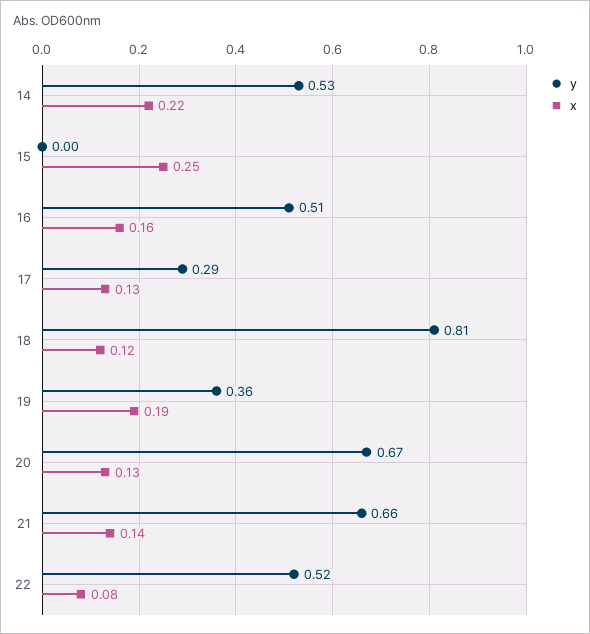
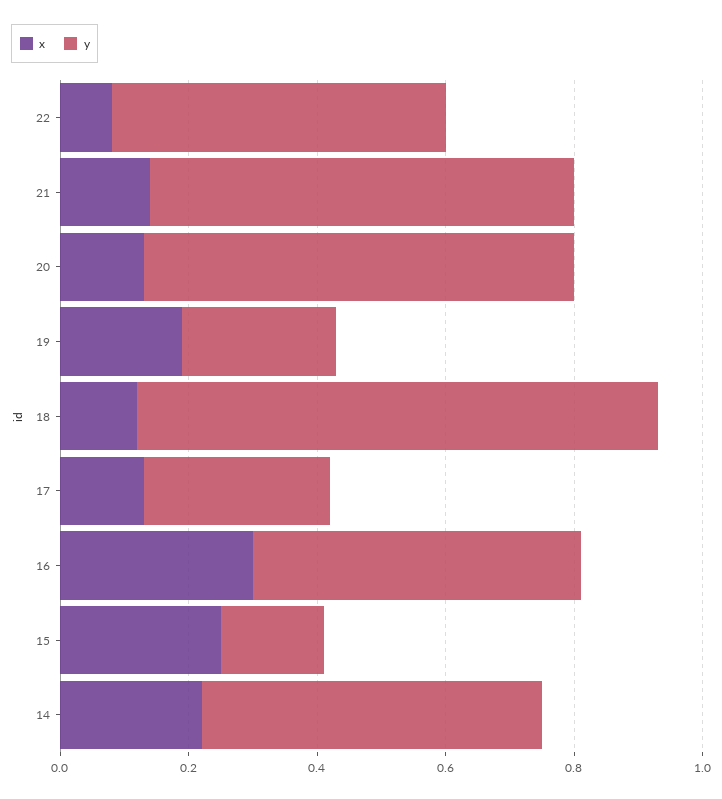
  {
    "y": {
      "14": 0.53,
-     "15": 0,
+     "15": 0.15,
      "16": 0.51,
      "17": 0.29,
      "18": 0.81,
-     "19": 0.36,
+     "19": 0.25,
      "20": 0.67,
      "21": 0.66,
      "22": 0.52
    },
    "x": {
      "14": 0.22,
      "15": 0.25,
-     "16": 0.16,
+     "16": 0.3,
      "17": 0.13,
      "18": 0.12,
      "19": 0.19,
      "20": 0.13,
      "21": 0.14,
      "22": 0.08
    }
  }

